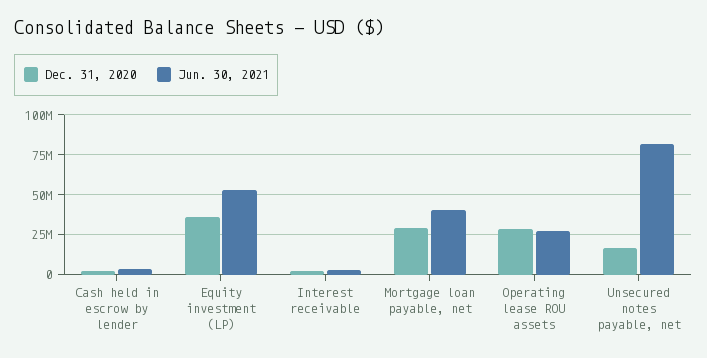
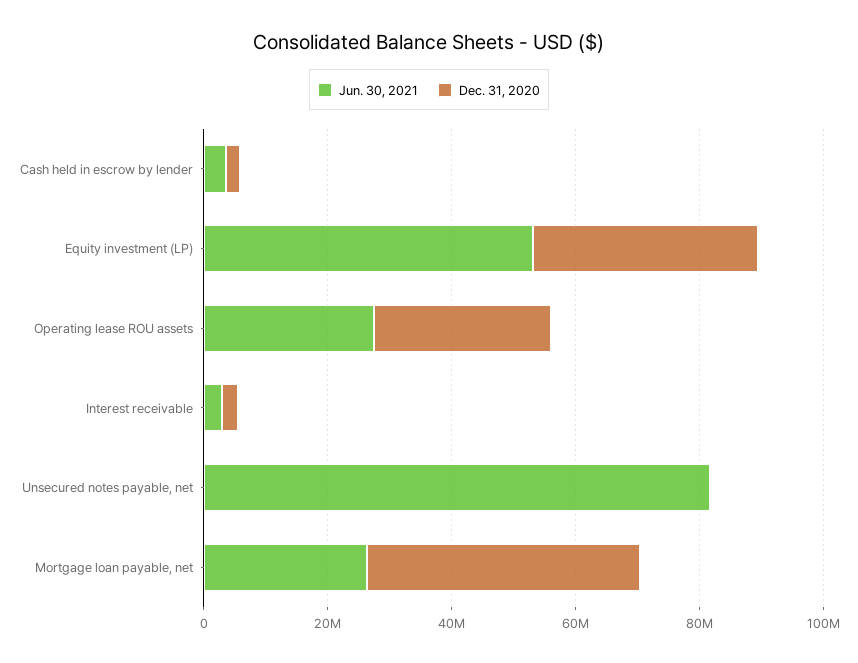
  {
    "Dec. 31, 2020": {
      "Cash held in escrow by lender": 0,
      "Equity investment (LP)": 35000000,
      "Interest receivable": 5000000,
-     "Mortgage loan payable, net": 30000000,
+     "Mortgage loan payable, net": 45000000,
      "Operating lease ROU assets": 30000000,
-     "Unsecured notes payable, net": 15000000
+     "Unsecured notes payable, net": 0
    },
    "Jun. 30, 2021": {
      "Cash held in escrow by lender": 5000000,
      "Equity investment (LP)": 55000000,
      "Interest receivable": 5000000,
-     "Mortgage loan payable, net": 40000000,
+     "Mortgage loan payable, net": 25000000,
      "Operating lease ROU assets": 25000000,
      "Unsecured notes payable, net": 80000000
    }
  }

